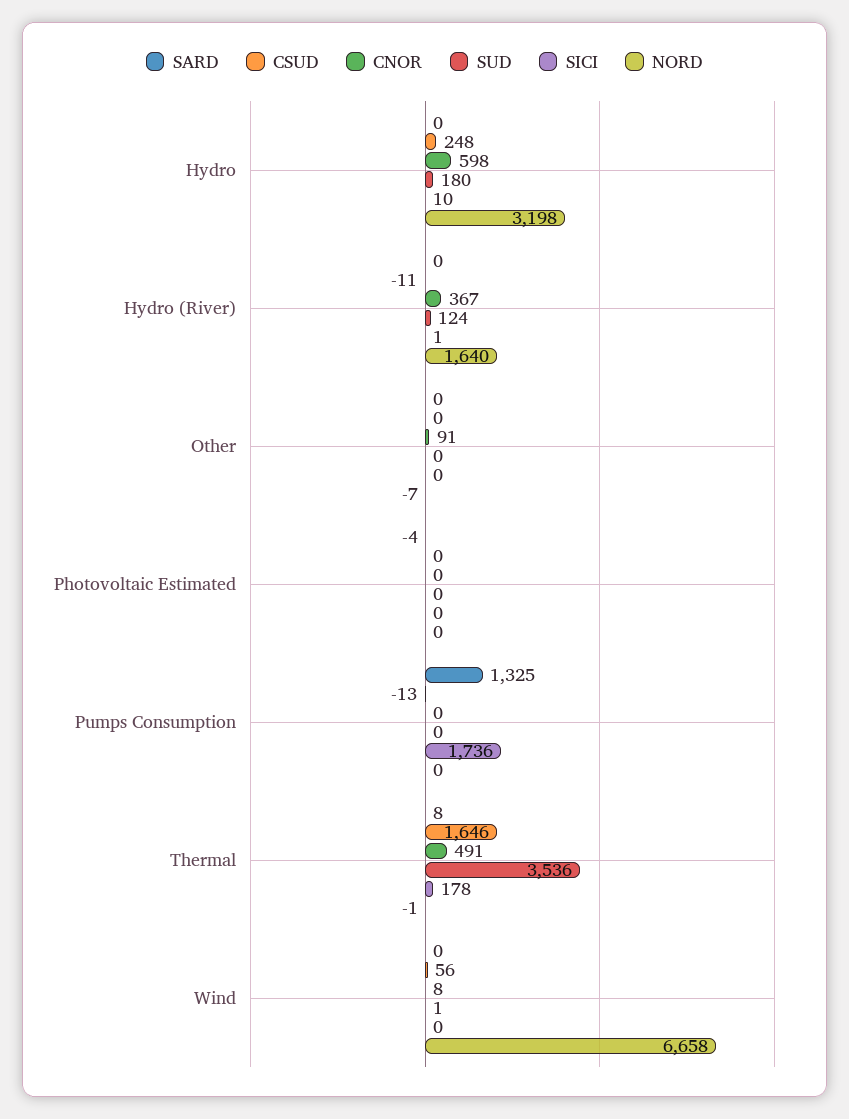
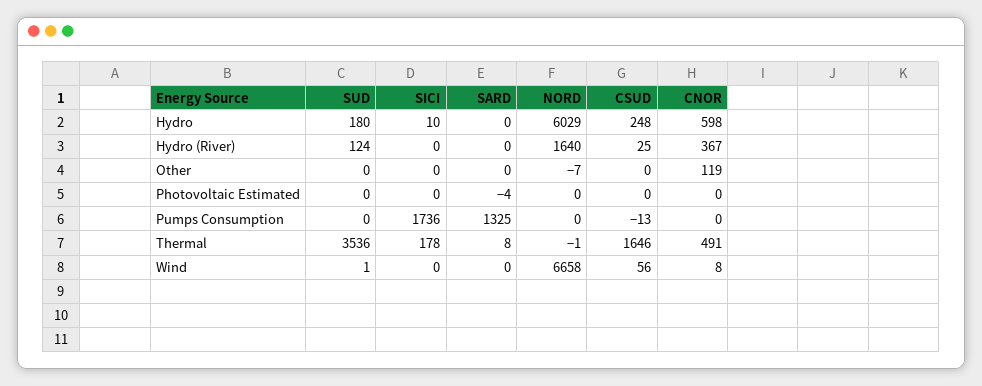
  {
    "SARD": {
      "Hydro": 0,
      "Hydro (River)": 0,
      "Other": 0,
      "Photovoltaic Estimated": -4,
      "Pumps Consumption": 1325,
      "Thermal": 8,
      "Wind": 0
    },
    "CSUD": {
      "Hydro": 248,
-     "Hydro (River)": -11,
+     "Hydro (River)": 25,
      "Other": 0,
      "Photovoltaic Estimated": 0,
      "Pumps Consumption": -13,
      "Thermal": 1646,
      "Wind": 56
    },
    "CNOR": {
      "Hydro": 598,
      "Hydro (River)": 367,
-     "Other": 91,
+     "Other": 119,
      "Photovoltaic Estimated": 0,
      "Pumps Consumption": 0,
      "Thermal": 491,
      "Wind": 8
    },
    "SUD": {
      "Hydro": 180,
      "Hydro (River)": 124,
      "Other": 0,
      "Photovoltaic Estimated": 0,
      "Pumps Consumption": 0,
      "Thermal": 3536,
      "Wind": 1
    },
    "SICI": {
      "Hydro": 10,
-     "Hydro (River)": 1,
+     "Hydro (River)": 0,
      "Other": 0,
      "Photovoltaic Estimated": 0,
      "Pumps Consumption": 1736,
      "Thermal": 178,
      "Wind": 0
    },
    "NORD": {
-     "Hydro": 3198,
+     "Hydro": 6029,
      "Hydro (River)": 1640,
      "Other": -7,
      "Photovoltaic Estimated": 0,
      "Pumps Consumption": 0,
      "Thermal": -1,
      "Wind": 6658
    }
  }

